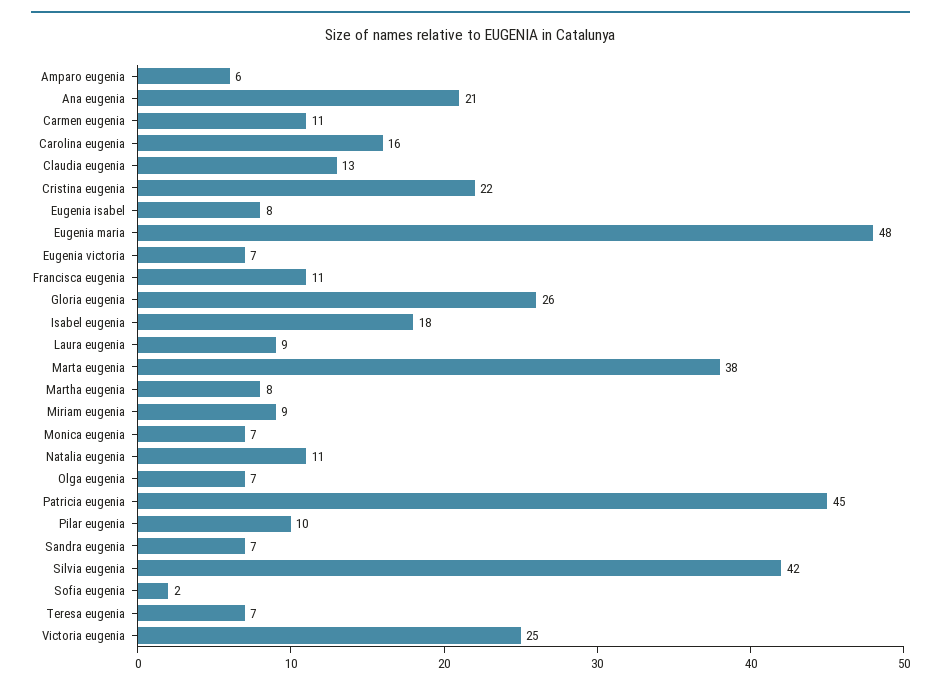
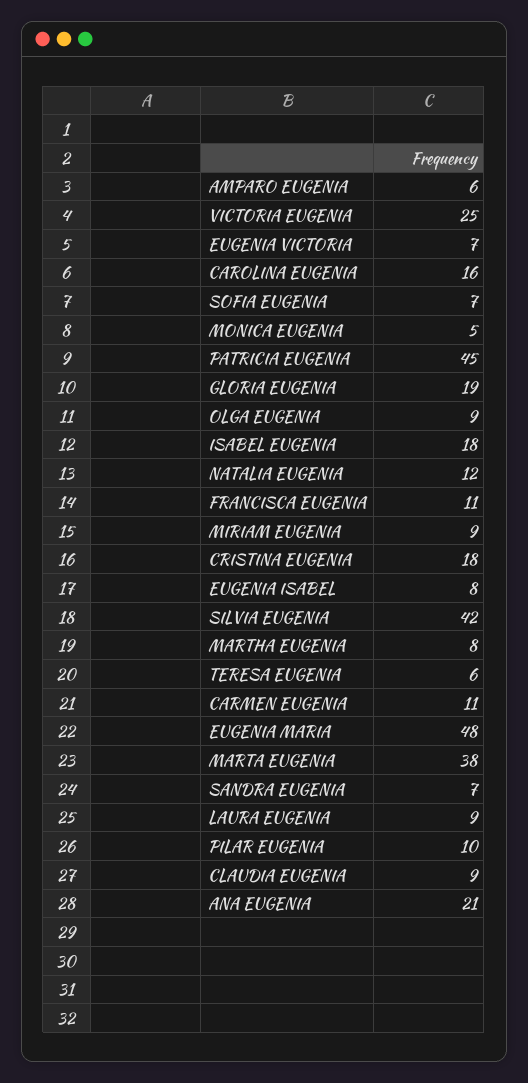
  {
    "Amparo eugenia": 6,
    "Ana eugenia": 21,
    "Carmen eugenia": 11,
    "Carolina eugenia": 16,
-   "Claudia eugenia": 13,
+   "Claudia eugenia": 9,
-   "Cristina eugenia": 22,
+   "Cristina eugenia": 18,
    "Eugenia isabel": 8,
    "Eugenia maria": 48,
    "Eugenia victoria": 7,
    "Francisca eugenia": 11,
-   "Gloria eugenia": 26,
+   "Gloria eugenia": 19,
    "Isabel eugenia": 18,
    "Laura eugenia": 9,
    "Marta eugenia": 38,
    "Martha eugenia": 8,
    "Miriam eugenia": 9,
-   "Monica eugenia": 7,
+   "Monica eugenia": 5,
-   "Natalia eugenia": 11,
+   "Natalia eugenia": 12,
-   "Olga eugenia": 7,
+   "Olga eugenia": 9,
    "Patricia eugenia": 45,
    "Pilar eugenia": 10,
    "Sandra eugenia": 7,
    "Silvia eugenia": 42,
-   "Sofia eugenia": 2,
+   "Sofia eugenia": 7,
-   "Teresa eugenia": 7,
+   "Teresa eugenia": 6,
    "Victoria eugenia": 25
  }

